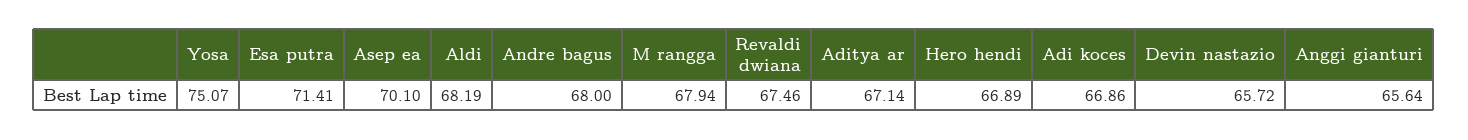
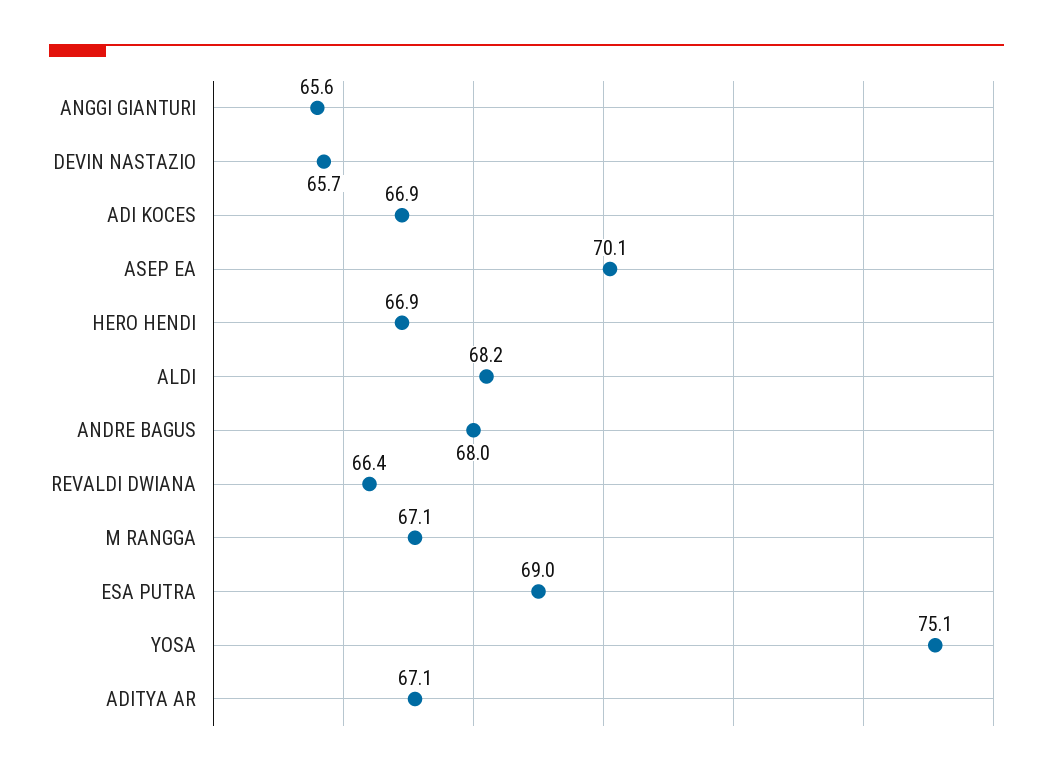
  {
    "Yosa": 75.07,
-   "Esa putra": 71.41,
+   "Esa putra": 69,
    "Asep ea": 70.1,
    "Aldi": 68.19,
    "Andre bagus": 68,
-   "M rangga": 67.94,
+   "M rangga": 67.1,
-   "Revaldi dwiana": 67.46,
+   "Revaldi dwiana": 66.4,
    "Aditya ar": 67.14,
    "Hero hendi": 66.89,
    "Adi koces": 66.86,
    "Devin nastazio": 65.72,
    "Anggi gianturi": 65.64
  }

